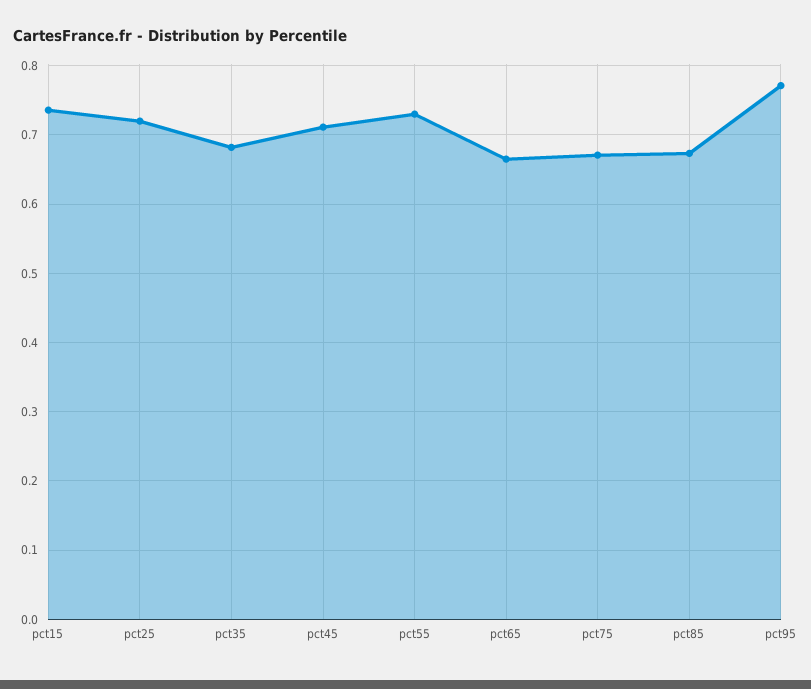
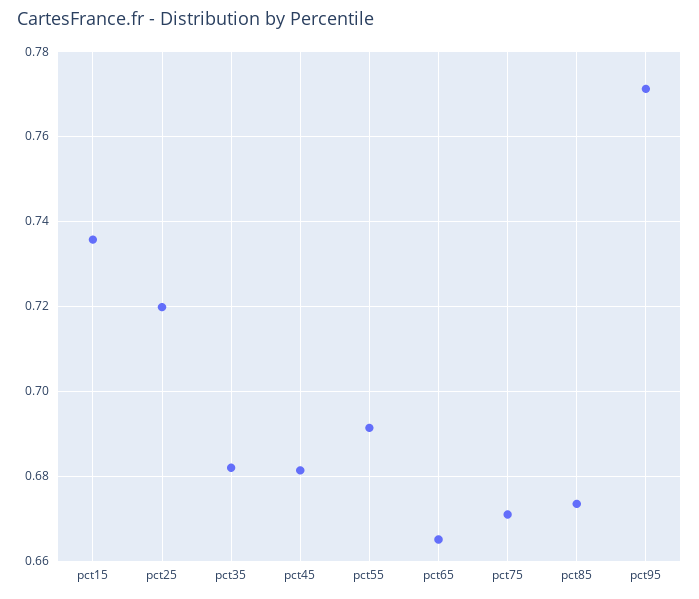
  {
    "pct15": 0.736,
    "pct25": 0.72,
    "pct35": 0.682,
-   "pct45": 0.71,
+   "pct45": 0.682,
-   "pct55": 0.73,
+   "pct55": 0.692,
    "pct65": 0.666,
    "pct75": 0.672,
    "pct85": 0.674,
    "pct95": 0.772
  }

